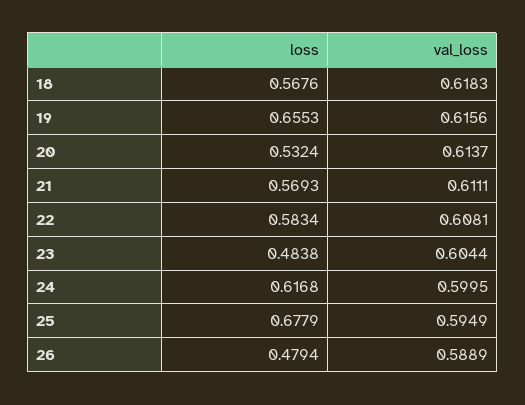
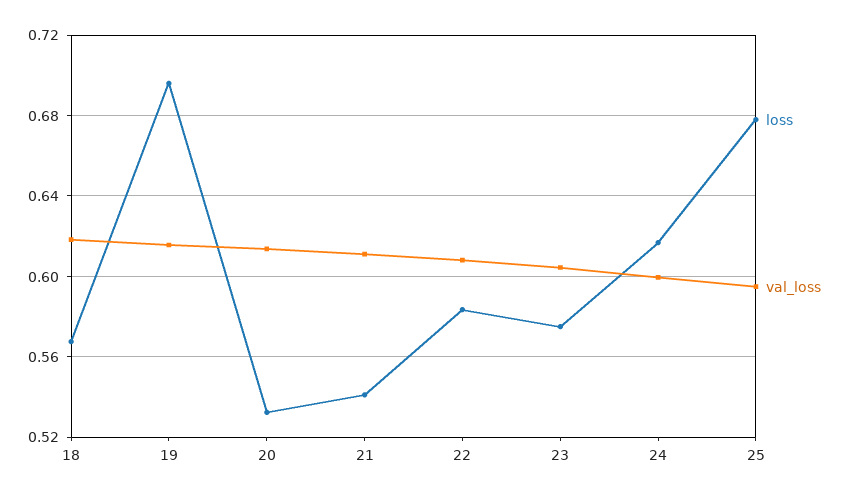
  {
    "loss": {
      "18": 0.5676,
-     "19": 0.6553,
+     "19": 0.695,
      "20": 0.5324,
-     "21": 0.5693,
+     "21": 0.54,
      "22": 0.5834,
-     "23": 0.4838,
+     "23": 0.575,
      "24": 0.6168,
-     "25": 0.6779,
+     "25": 0.6779
-     "26": 0.4794
    },
    "val_loss": {
      "18": 0.6183,
      "19": 0.6156,
      "20": 0.6137,
      "21": 0.6111,
      "22": 0.6081,
      "23": 0.6044,
      "24": 0.5995,
-     "25": 0.5949,
+     "25": 0.5949
-     "26": 0.5889
    }
  }

